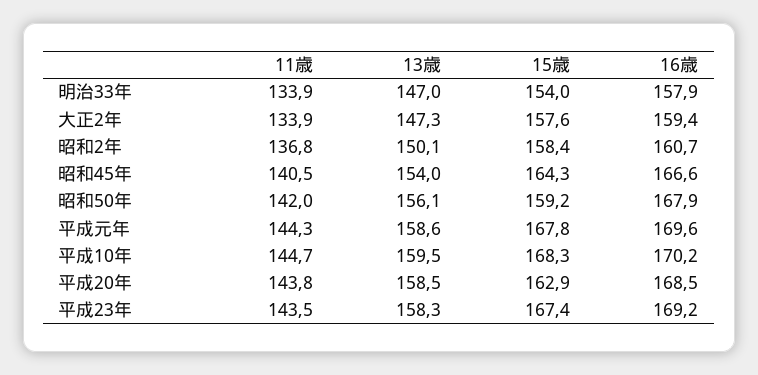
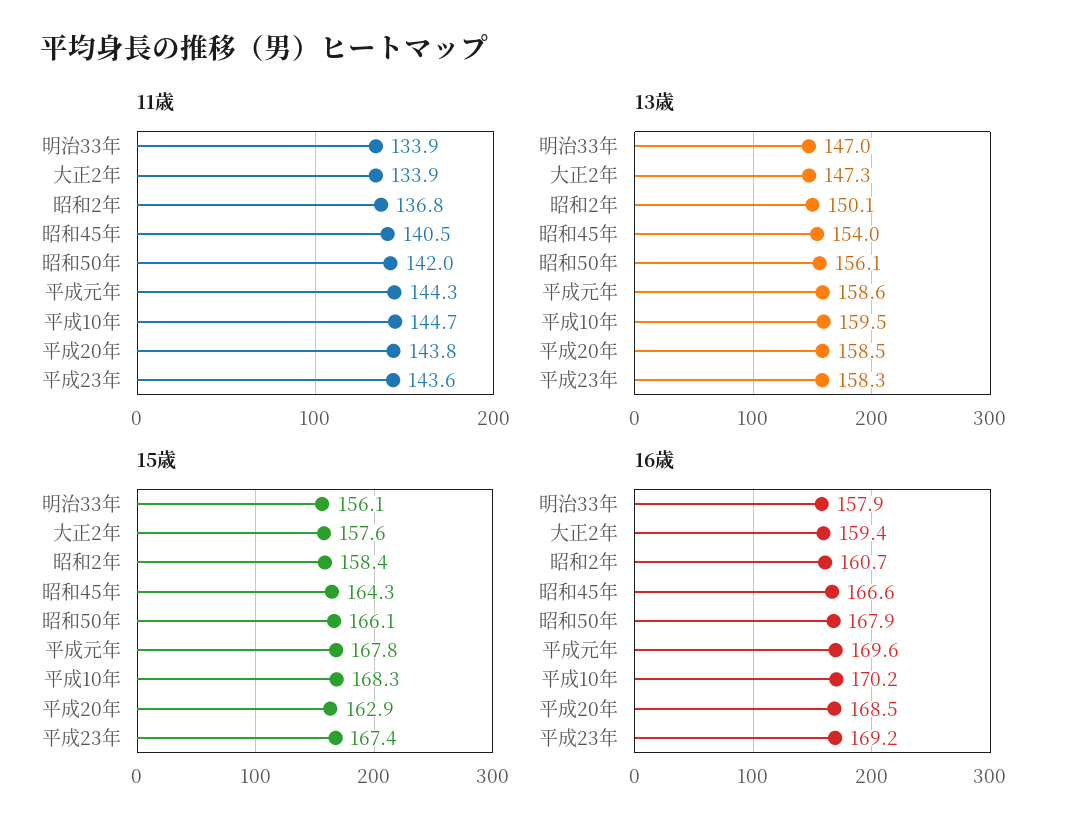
  {
    "11歳": {
      "明治33年": 133.9,
      "大正2年": 133.9,
      "昭和2年": 136.8,
      "昭和45年": 140.5,
      "昭和50年": 142,
      "平成元年": 144.3,
      "平成10年": 144.7,
      "平成20年": 143.8,
-     "平成23年": 143.5
+     "平成23年": 143.6
    },
    "13歳": {
      "明治33年": 147,
      "大正2年": 147.3,
      "昭和2年": 150.1,
      "昭和45年": 154,
      "昭和50年": 156.1,
      "平成元年": 158.6,
      "平成10年": 159.5,
      "平成20年": 158.5,
      "平成23年": 158.3
    },
    "15歳": {
-     "明治33年": 154,
+     "明治33年": 156.1,
      "大正2年": 157.6,
      "昭和2年": 158.4,
      "昭和45年": 164.3,
-     "昭和50年": 159.2,
+     "昭和50年": 166.1,
      "平成元年": 167.8,
      "平成10年": 168.3,
      "平成20年": 162.9,
      "平成23年": 167.4
    },
    "16歳": {
      "明治33年": 157.9,
      "大正2年": 159.4,
      "昭和2年": 160.7,
      "昭和45年": 166.6,
      "昭和50年": 167.9,
      "平成元年": 169.6,
      "平成10年": 170.2,
      "平成20年": 168.5,
      "平成23年": 169.2
    }
  }

